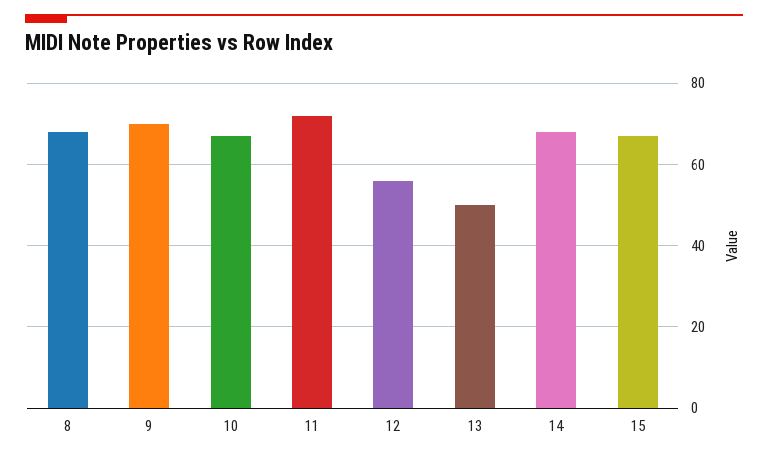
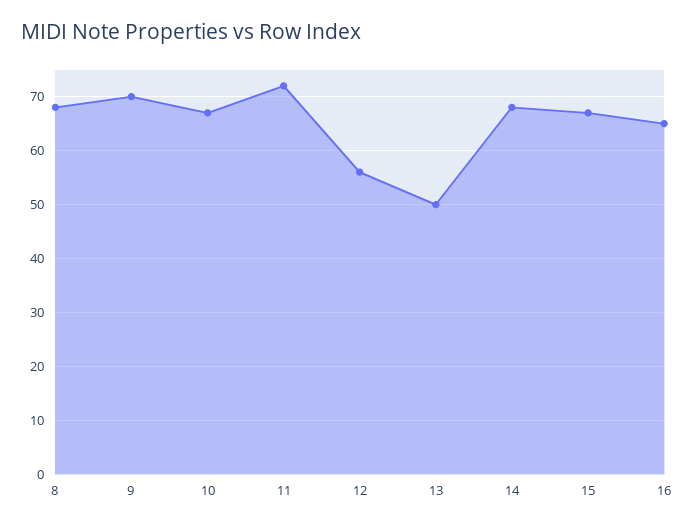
  {
    "8": 70,
    "9": 70,
    "10": 65,
    "11": 70,
    "12": 55,
    "13": 50,
    "14": 70,
-   "15": 65
+   "15": 65,
+   "16": 65
  }

